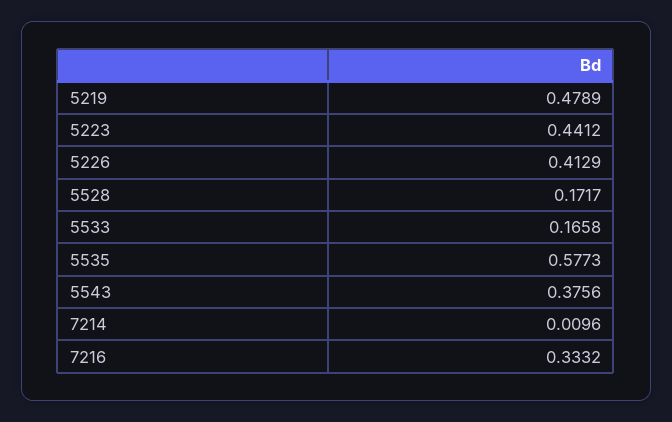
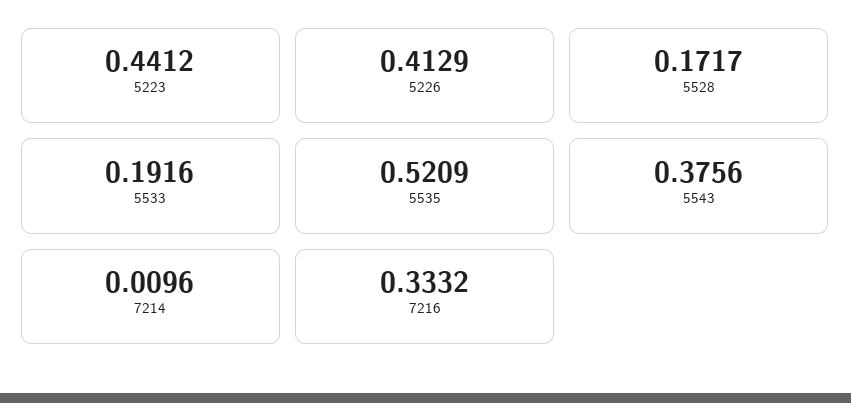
  {
-   "5219": 0.4789,
    "5223": 0.4412,
    "5226": 0.4129,
    "5528": 0.1717,
-   "5533": 0.1658,
+   "5533": 0.1916,
-   "5535": 0.5773,
+   "5535": 0.5209,
    "5543": 0.3756,
    "7214": 0.0096,
    "7216": 0.3332
  }

